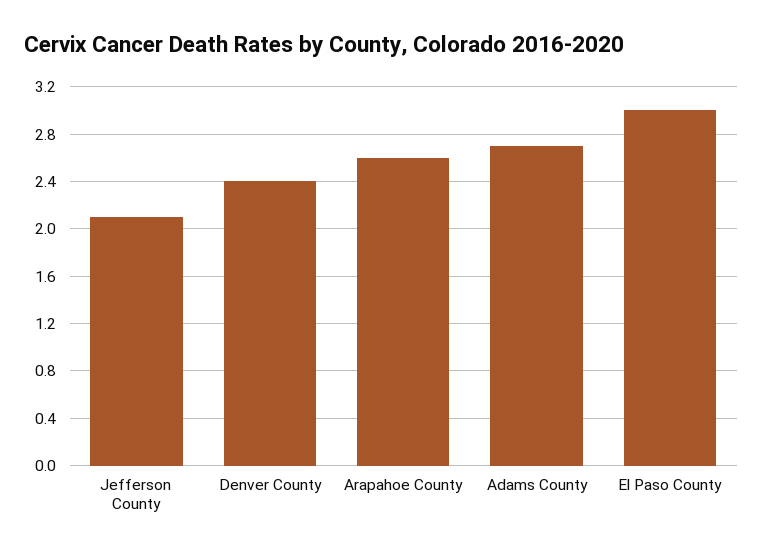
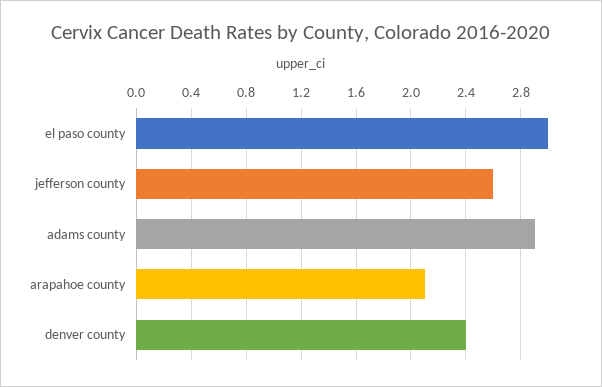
  {
-   "Jefferson County": 2.1,
+   "Jefferson County": 2.6,
    "Denver County": 2.4,
-   "Arapahoe County": 2.6,
+   "Arapahoe County": 2.1,
-   "Adams County": 2.7,
+   "Adams County": 2.9,
    "El Paso County": 3
  }

